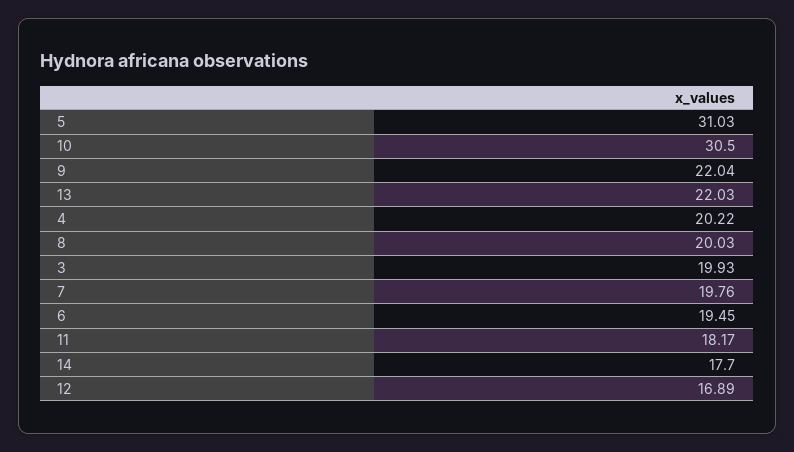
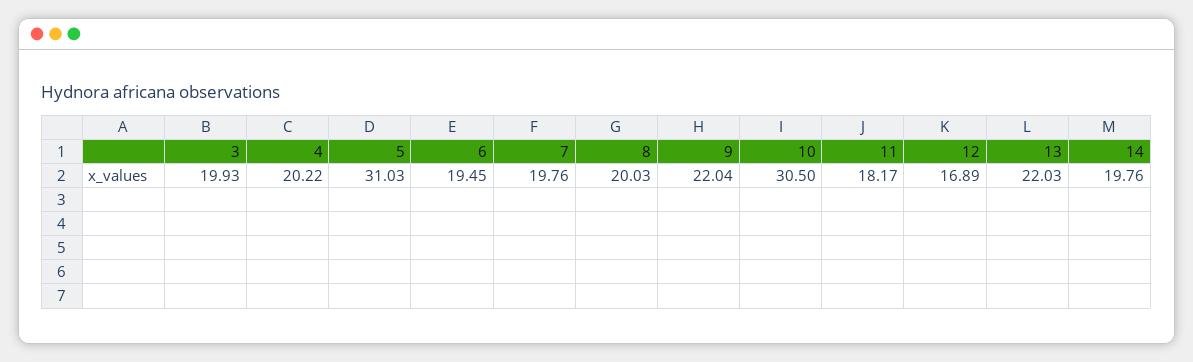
  {
    "5": 31.03,
    "10": 30.5,
    "9": 22.04,
    "13": 22.03,
    "4": 20.22,
    "8": 20.03,
    "3": 19.93,
    "7": 19.76,
    "6": 19.45,
    "11": 18.17,
-   "14": 17.7,
+   "14": 19.76,
    "12": 16.89
  }

